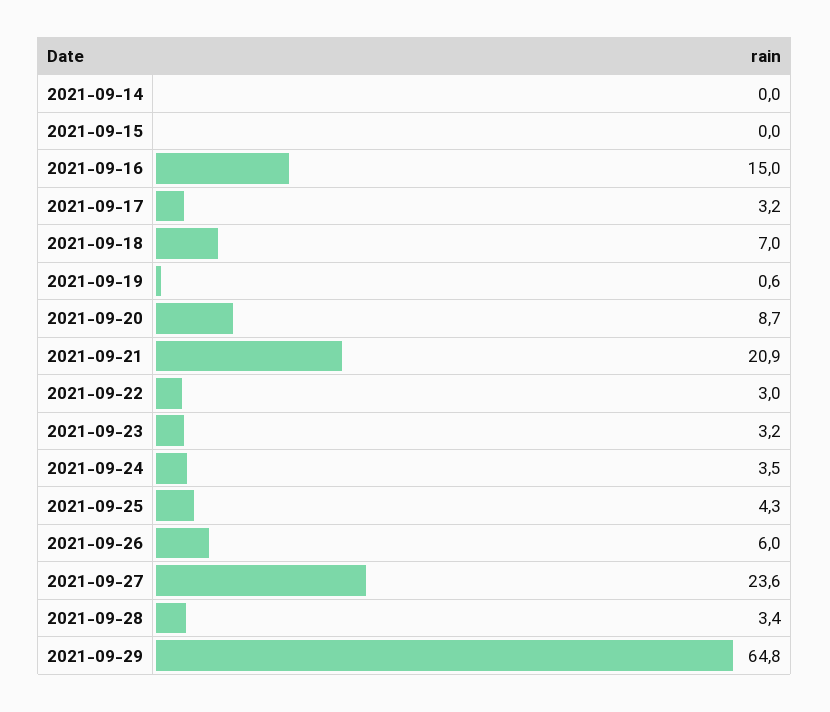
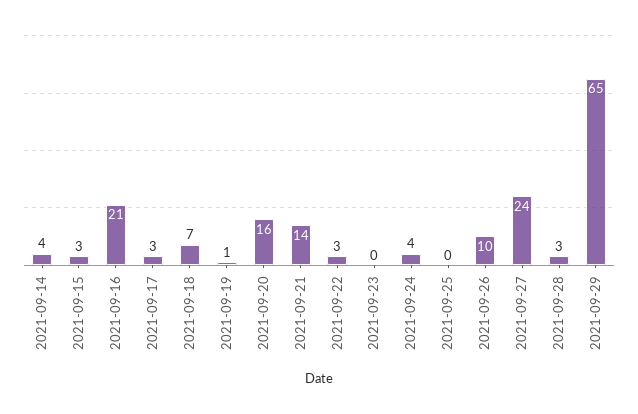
  {
-   "2021-09-14": 0,
+   "2021-09-14": 4,
-   "2021-09-15": 0,
+   "2021-09-15": 3,
-   "2021-09-16": 15,
+   "2021-09-16": 21,
    "2021-09-17": 3.2,
    "2021-09-18": 7,
    "2021-09-19": 0.6,
-   "2021-09-20": 8.7,
+   "2021-09-20": 16,
-   "2021-09-21": 20.9,
+   "2021-09-21": 14,
    "2021-09-22": 3,
-   "2021-09-23": 3.2,
+   "2021-09-23": 0,
    "2021-09-24": 3.5,
-   "2021-09-25": 4.3,
+   "2021-09-25": 0,
-   "2021-09-26": 6,
+   "2021-09-26": 10,
    "2021-09-27": 23.6,
    "2021-09-28": 3.4,
    "2021-09-29": 64.8
  }

